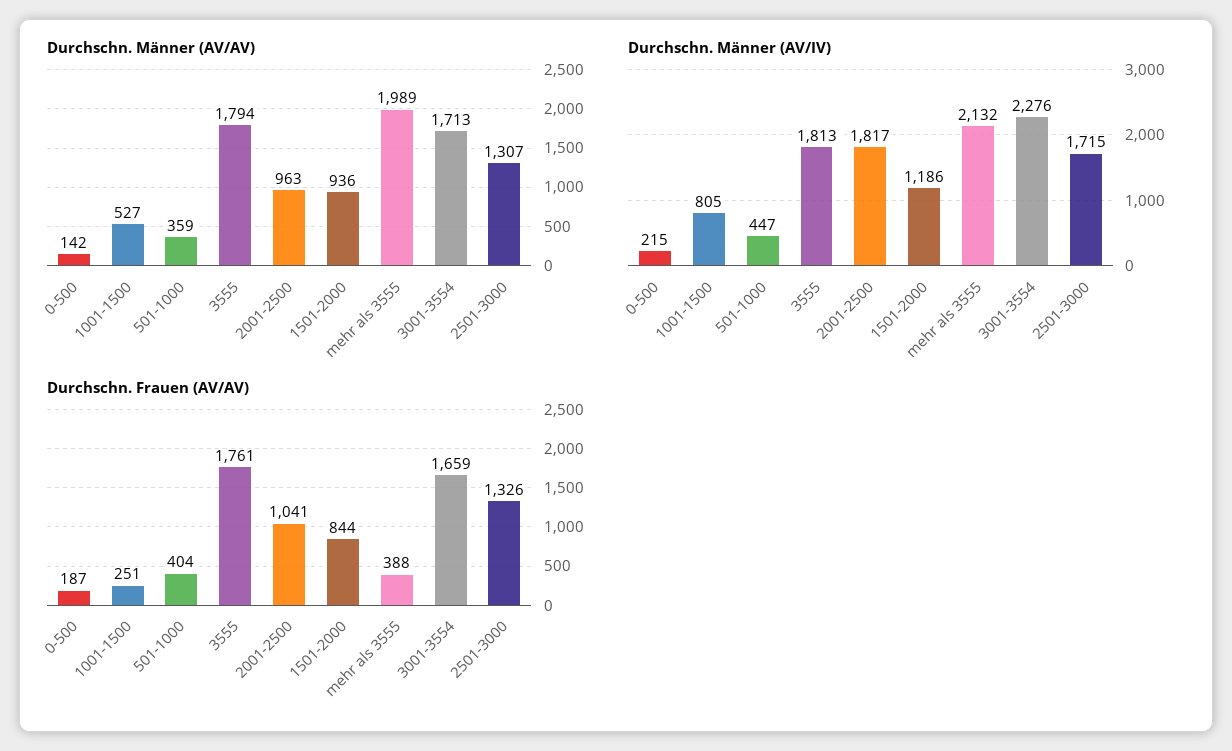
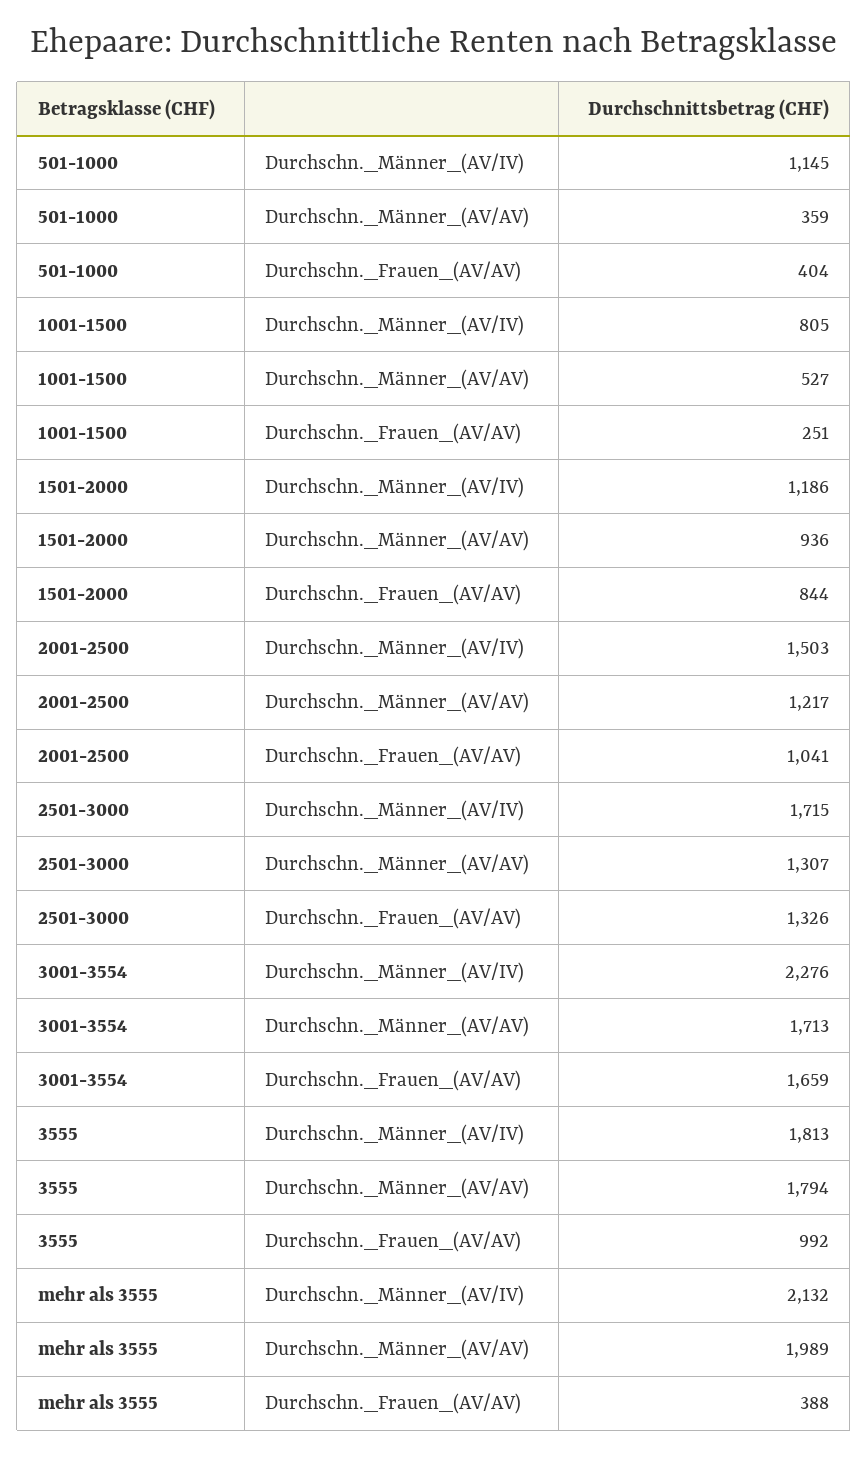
  {
    "Durchschn. Männer (AV/AV)": {
-     "0-500": 142,
      "1001-1500": 527,
      "501-1000": 359,
      "3555": 1794,
-     "2001-2500": 963,
+     "2001-2500": 1217,
      "1501-2000": 936,
      "mehr als 3555": 1989,
      "3001-3554": 1713,
      "2501-3000": 1307
    },
    "Durchschn. Männer (AV/IV)": {
-     "0-500": 215,
      "1001-1500": 805,
-     "501-1000": 447,
+     "501-1000": 1145,
      "3555": 1813,
-     "2001-2500": 1817,
+     "2001-2500": 1503,
      "1501-2000": 1186,
      "mehr als 3555": 2132,
      "3001-3554": 2276,
      "2501-3000": 1715
    },
    "Durchschn. Frauen (AV/AV)": {
-     "0-500": 187,
      "1001-1500": 251,
      "501-1000": 404,
-     "3555": 1761,
+     "3555": 992,
      "2001-2500": 1041,
      "1501-2000": 844,
      "mehr als 3555": 388,
      "3001-3554": 1659,
      "2501-3000": 1326
    }
  }

